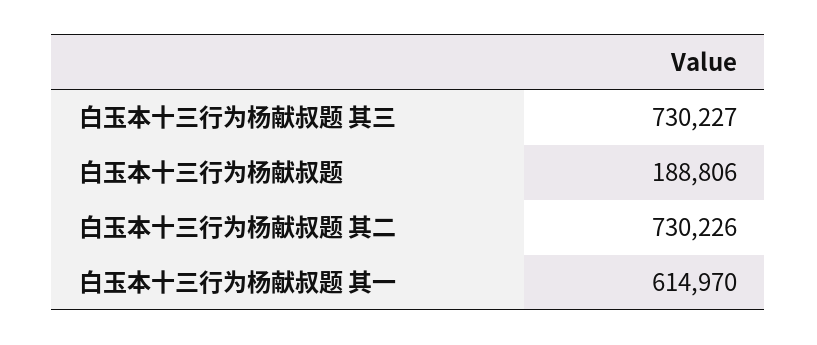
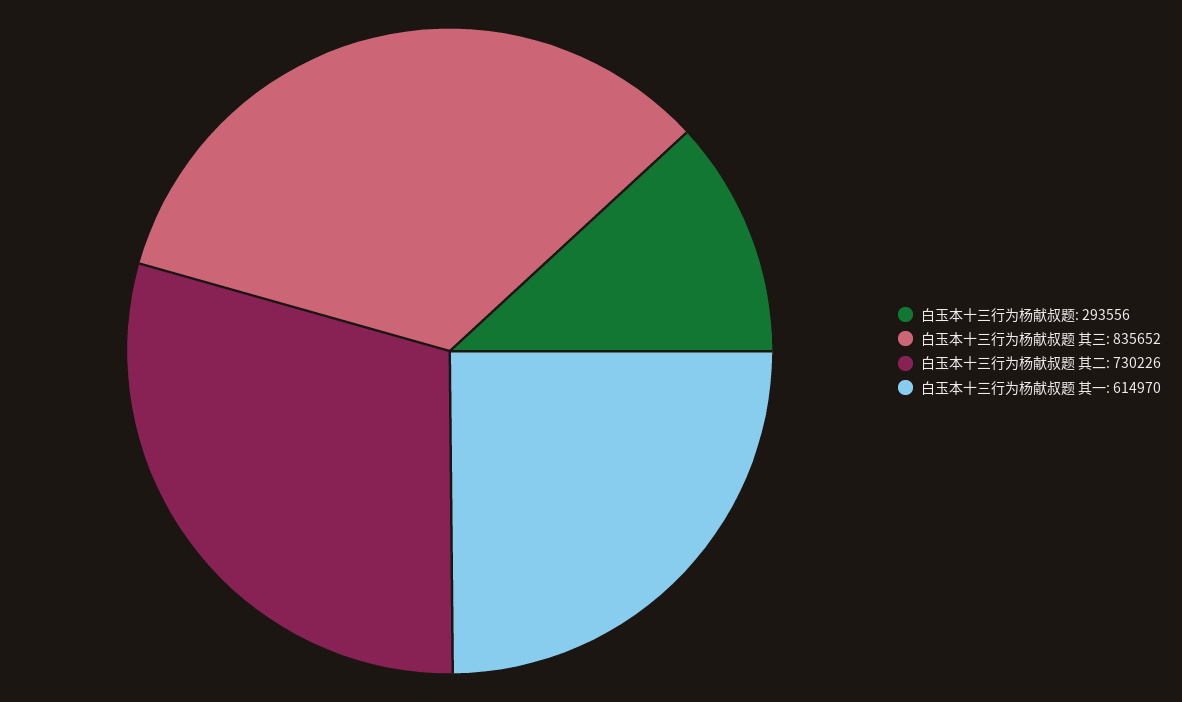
  {
-   "白玉本十三行为杨献叔题 其三": 730227,
+   "白玉本十三行为杨献叔题 其三": 835652,
-   "白玉本十三行为杨献叔题": 188806,
+   "白玉本十三行为杨献叔题": 293556,
    "白玉本十三行为杨献叔题 其二": 730226,
    "白玉本十三行为杨献叔题 其一": 614970
  }

